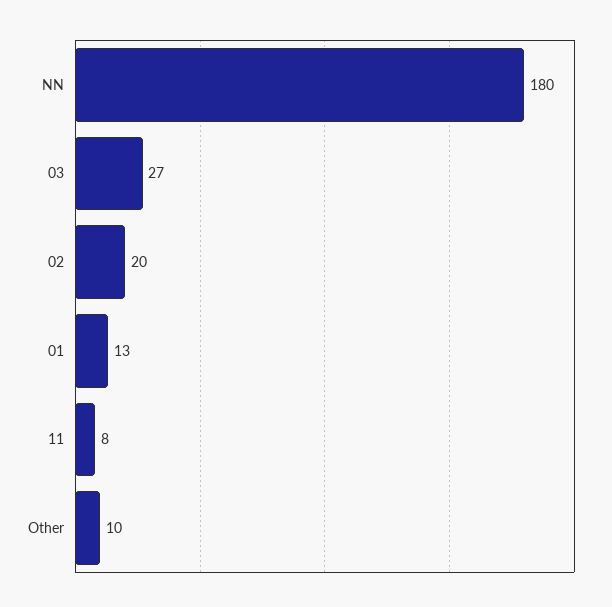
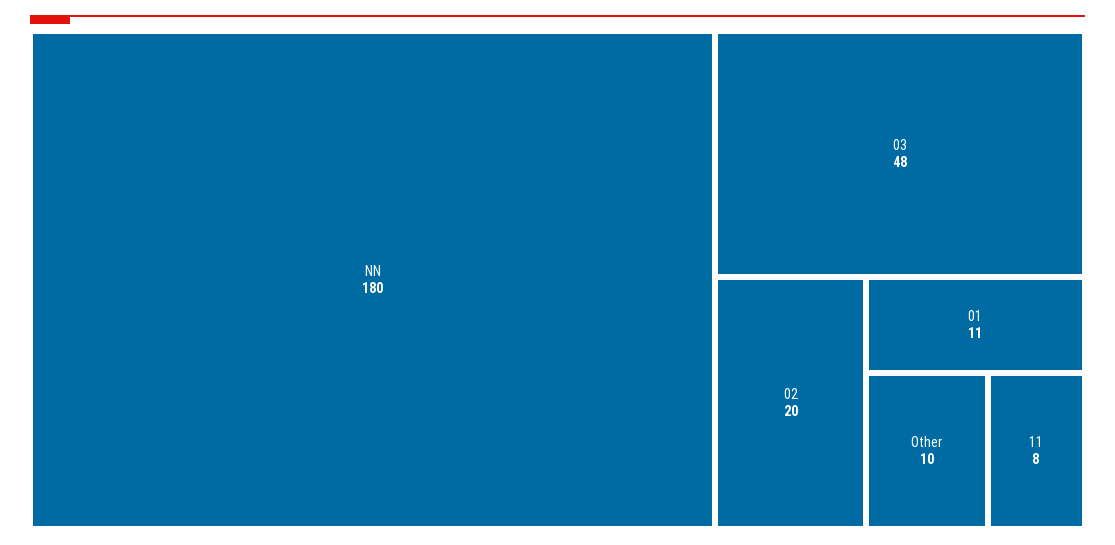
  {
    "NN": 180,
-   "03": 27,
+   "03": 48,
    "02": 20,
-   "01": 13,
+   "01": 11,
    "11": 8,
    "Other": 10
  }

